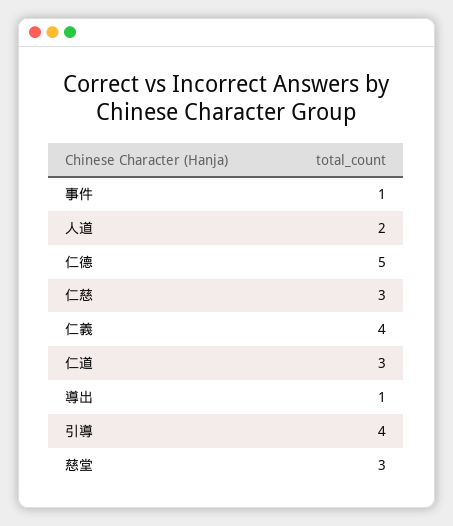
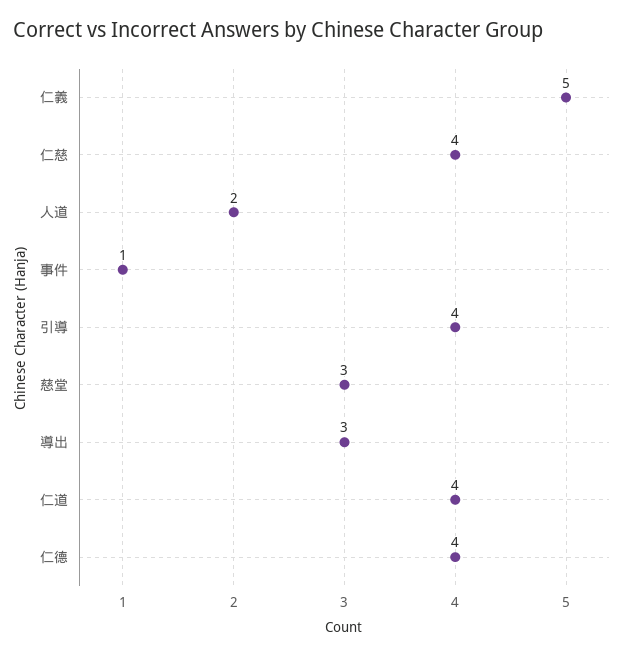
  {
    "事件": 1,
    "人道": 2,
-   "仁德": 5,
+   "仁德": 4,
-   "仁慈": 3,
+   "仁慈": 4,
-   "仁義": 4,
+   "仁義": 5,
-   "仁道": 3,
+   "仁道": 4,
-   "導出": 1,
+   "導出": 3,
    "引導": 4,
    "慈堂": 3
  }

